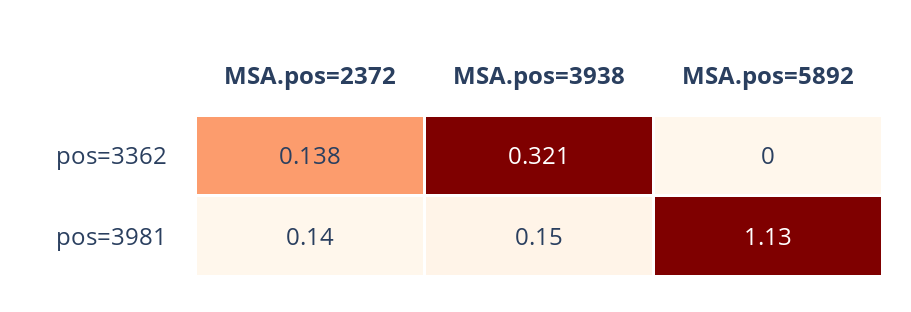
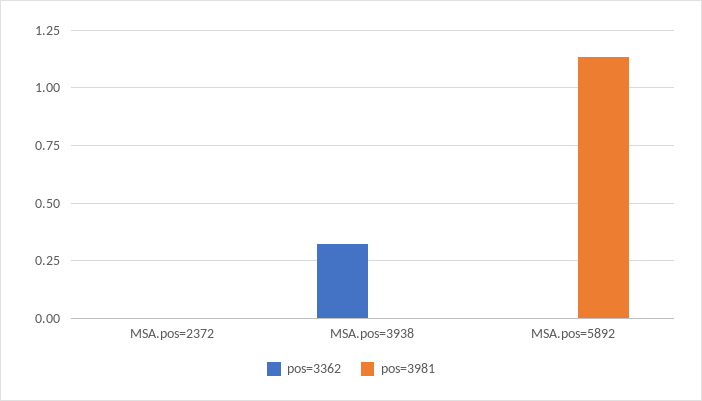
  {
    "pos=3362": {
-     "MSA.pos=2372": 0.138,
+     "MSA.pos=2372": 0,
      "MSA.pos=3938": 0.321,
      "MSA.pos=5892": 0
    },
    "pos=3981": {
-     "MSA.pos=2372": 0.14,
+     "MSA.pos=2372": 0,
-     "MSA.pos=3938": 0.15,
+     "MSA.pos=3938": 0,
      "MSA.pos=5892": 1.13
    }
  }

